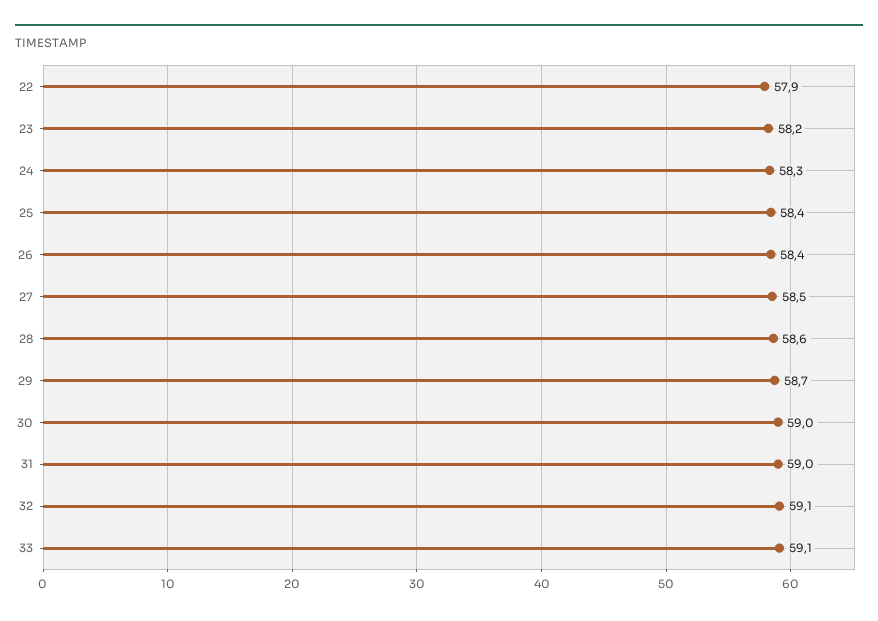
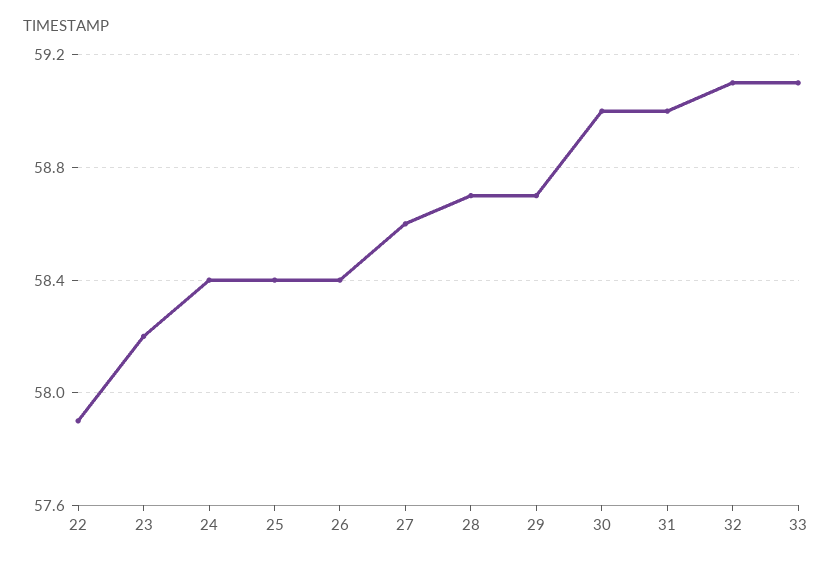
  {
    "22": 57.9,
    "23": 58.2,
-   "24": 58.3,
+   "24": 58.4,
    "25": 58.4,
    "26": 58.4,
-   "27": 58.5,
+   "27": 58.6,
-   "28": 58.6,
+   "28": 58.7,
    "29": 58.7,
    "30": 59,
    "31": 59,
    "32": 59.1,
    "33": 59.1
  }

